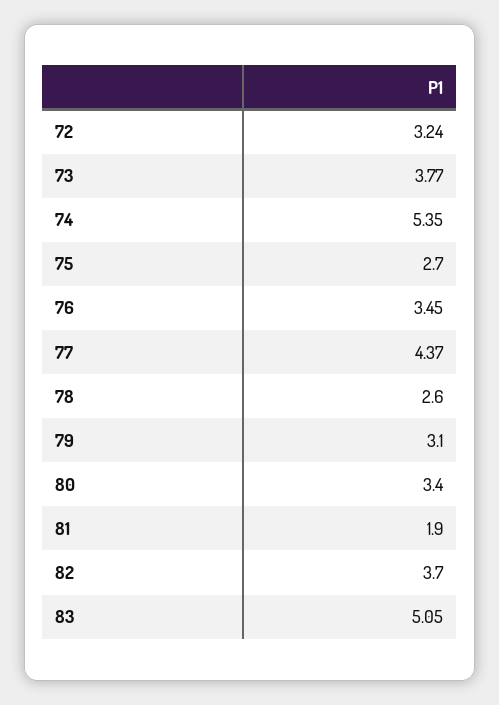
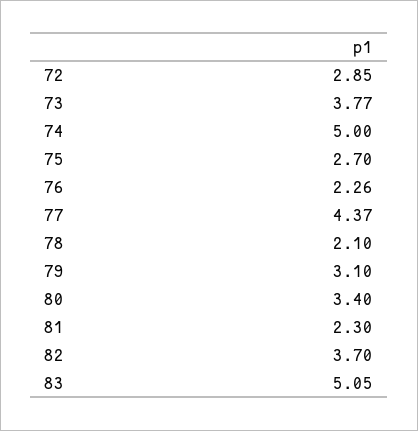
  {
-   "72": 3.24,
+   "72": 2.85,
    "73": 3.77,
-   "74": 5.35,
+   "74": 5,
    "75": 2.7,
-   "76": 3.45,
+   "76": 2.26,
    "77": 4.37,
-   "78": 2.6,
+   "78": 2.1,
    "79": 3.1,
    "80": 3.4,
-   "81": 1.9,
+   "81": 2.3,
    "82": 3.7,
    "83": 5.05
  }

